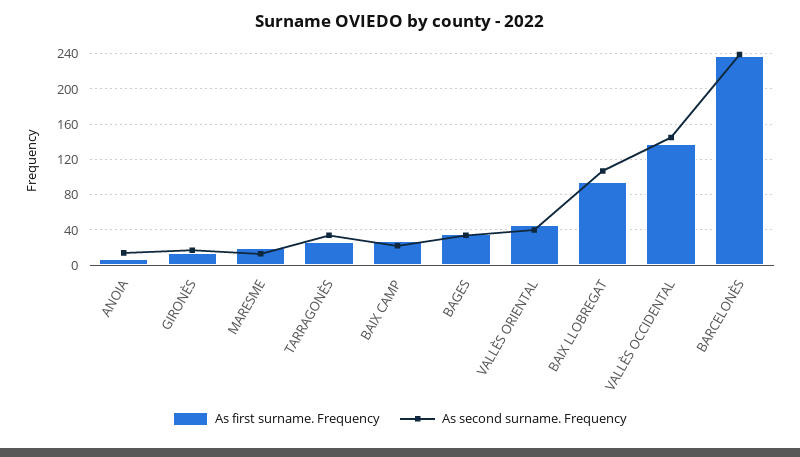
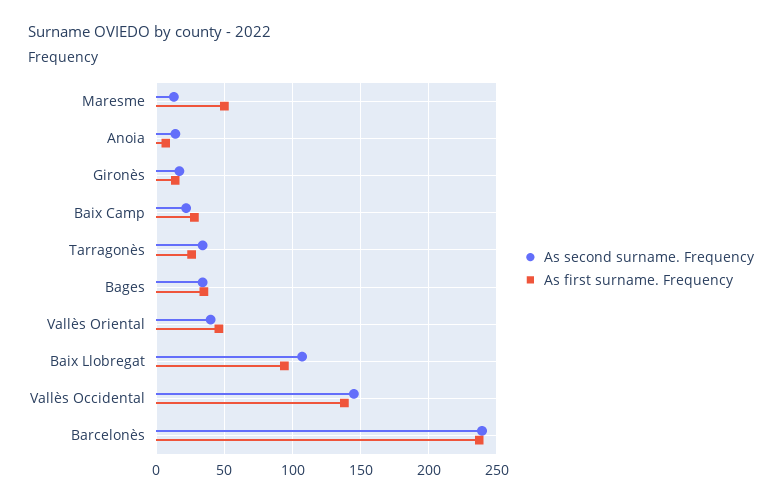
  {
    "As first surname. Frequency": {
      "ANOIA": 5,
      "GIRONÈS": 15,
-     "MARESME": 20,
+     "MARESME": 50,
      "TARRAGONÈS": 25,
      "BAIX CAMP": 30,
      "BAGES": 35,
      "VALLÈS ORIENTAL": 45,
      "BAIX LLOBREGAT": 95,
      "VALLÈS OCCIDENTAL": 140,
      "BARCELONÈS": 235
    },
    "As second surname. Frequency": {
      "ANOIA": 15,
      "GIRONÈS": 15,
      "MARESME": 15,
      "TARRAGONÈS": 35,
      "BAIX CAMP": 20,
      "BAGES": 35,
      "VALLÈS ORIENTAL": 40,
      "BAIX LLOBREGAT": 105,
      "VALLÈS OCCIDENTAL": 145,
      "BARCELONÈS": 240
    }
  }

